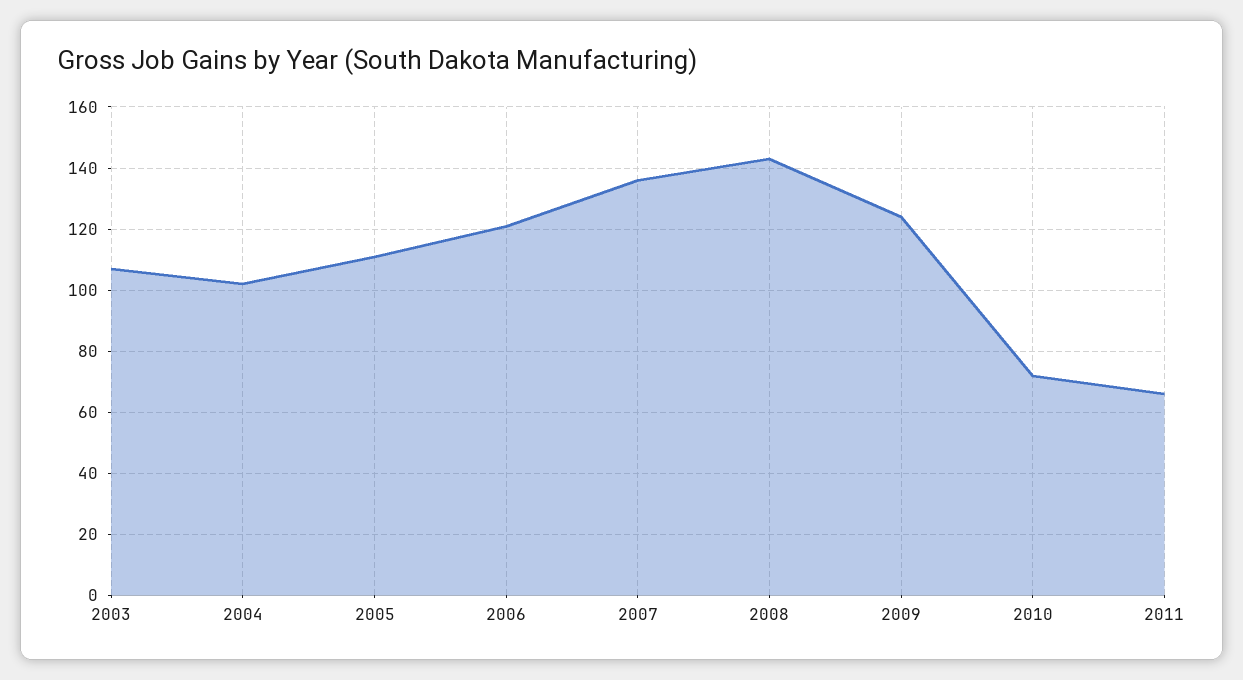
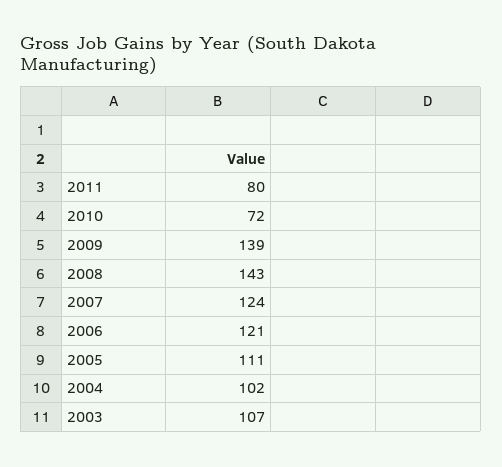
  {
    "2003": 107,
    "2004": 102,
    "2005": 111,
    "2006": 121,
-   "2007": 135,
+   "2007": 124,
    "2008": 143,
-   "2009": 125,
+   "2009": 139,
    "2010": 72,
-   "2011": 65
+   "2011": 80
  }

